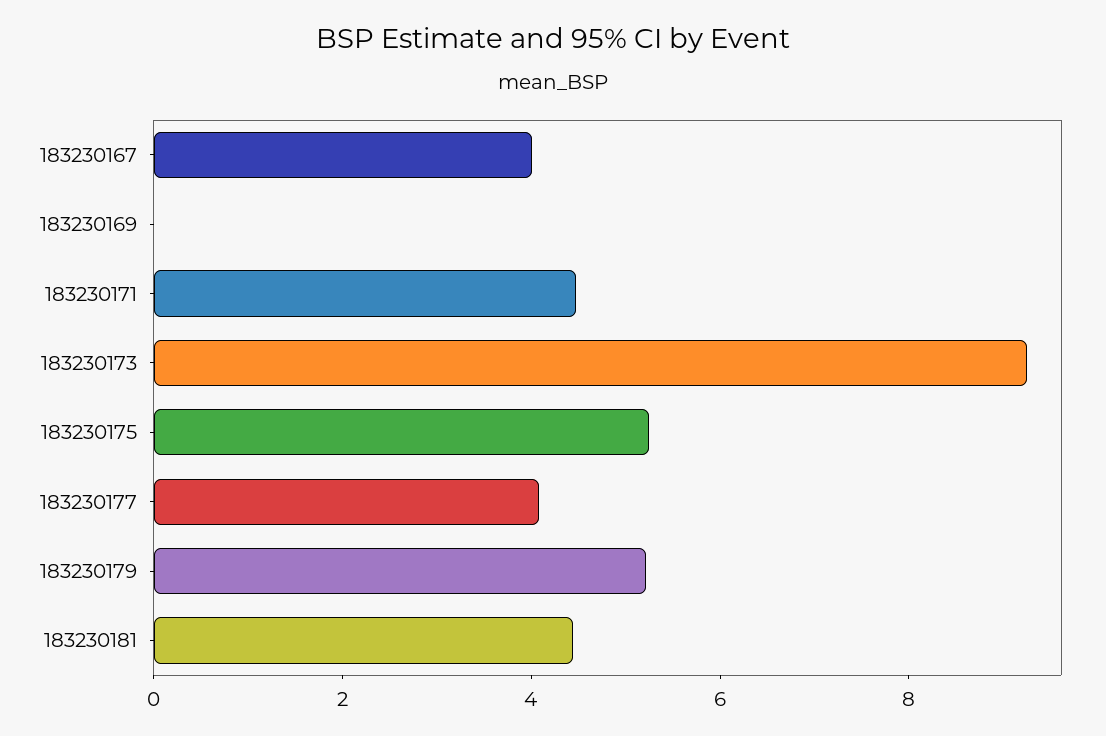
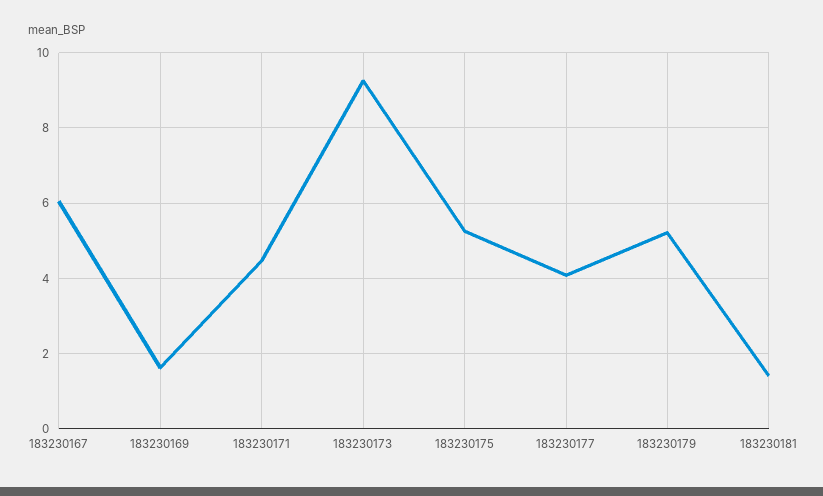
  {
-   "183230167": 4,
+   "183230167": 6,
-   "183230169": 0,
+   "183230169": 1.6,
    "183230171": 4.4,
    "183230173": 9.2,
    "183230175": 5.2,
    "183230177": 4,
    "183230179": 5.2,
-   "183230181": 4.5
+   "183230181": 1.4
  }

